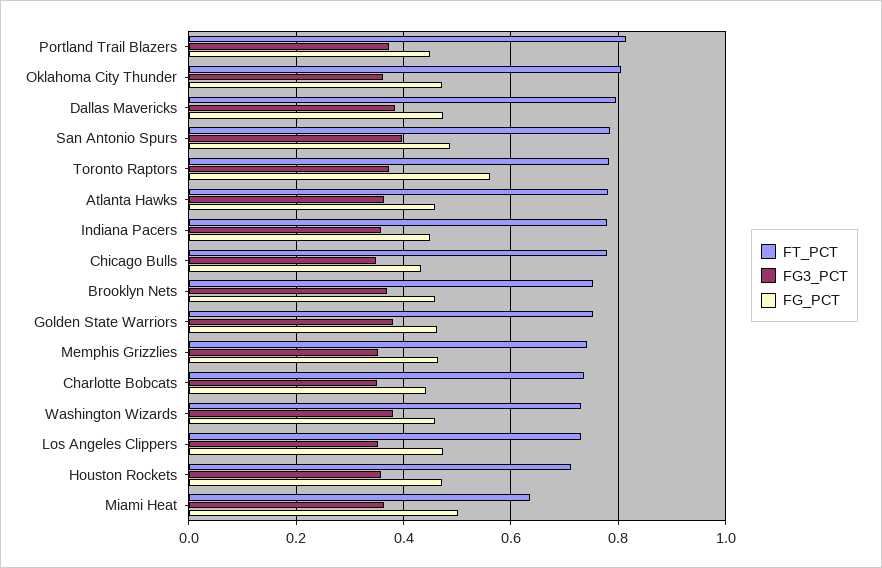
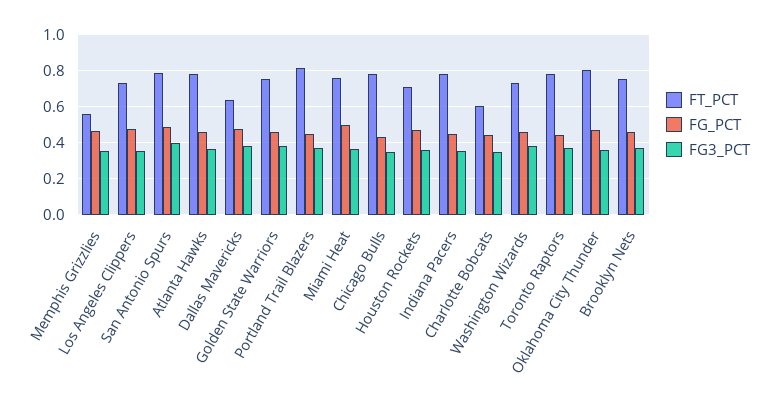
  {
    "FT_PCT": {
      "Portland Trail Blazers": 0.82,
      "Oklahoma City Thunder": 0.8,
-     "Dallas Mavericks": 0.8,
+     "Dallas Mavericks": 0.65,
      "San Antonio Spurs": 0.78,
      "Toronto Raptors": 0.78,
      "Atlanta Hawks": 0.78,
      "Indiana Pacers": 0.78,
      "Chicago Bulls": 0.78,
      "Brooklyn Nets": 0.76,
      "Golden State Warriors": 0.76,
-     "Memphis Grizzlies": 0.74,
+     "Memphis Grizzlies": 0.55,
-     "Charlotte Bobcats": 0.74,
+     "Charlotte Bobcats": 0.6,
      "Washington Wizards": 0.74,
      "Los Angeles Clippers": 0.74,
      "Houston Rockets": 0.72,
-     "Miami Heat": 0.64
+     "Miami Heat": 0.75
    },
    "FG3_PCT": {
      "Portland Trail Blazers": 0.38,
      "Oklahoma City Thunder": 0.36,
      "Dallas Mavericks": 0.38,
      "San Antonio Spurs": 0.4,
      "Toronto Raptors": 0.38,
      "Atlanta Hawks": 0.36,
      "Indiana Pacers": 0.36,
      "Chicago Bulls": 0.34,
      "Brooklyn Nets": 0.36,
      "Golden State Warriors": 0.38,
      "Memphis Grizzlies": 0.36,
      "Charlotte Bobcats": 0.36,
      "Washington Wizards": 0.38,
      "Los Angeles Clippers": 0.36,
      "Houston Rockets": 0.36,
      "Miami Heat": 0.36
    },
    "FG_PCT": {
      "Portland Trail Blazers": 0.46,
      "Oklahoma City Thunder": 0.48,
      "Dallas Mavericks": 0.48,
      "San Antonio Spurs": 0.48,
-     "Toronto Raptors": 0.56,
+     "Toronto Raptors": 0.45,
      "Atlanta Hawks": 0.46,
      "Indiana Pacers": 0.44,
      "Chicago Bulls": 0.44,
      "Brooklyn Nets": 0.46,
      "Golden State Warriors": 0.46,
      "Memphis Grizzlies": 0.46,
      "Charlotte Bobcats": 0.44,
      "Washington Wizards": 0.46,
      "Los Angeles Clippers": 0.48,
      "Houston Rockets": 0.48,
      "Miami Heat": 0.5
    }
  }

